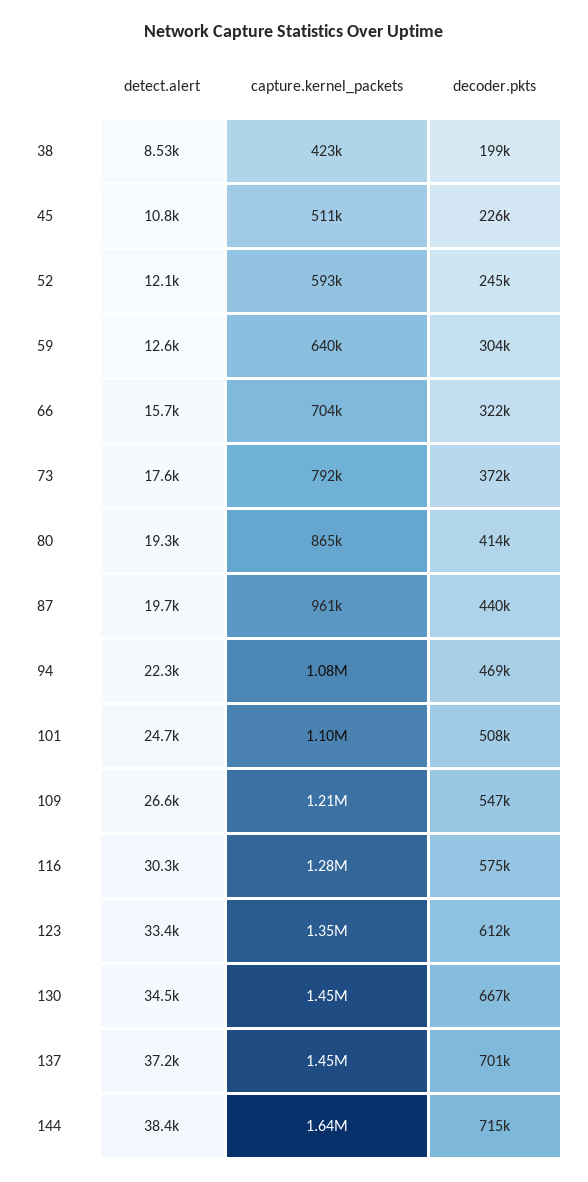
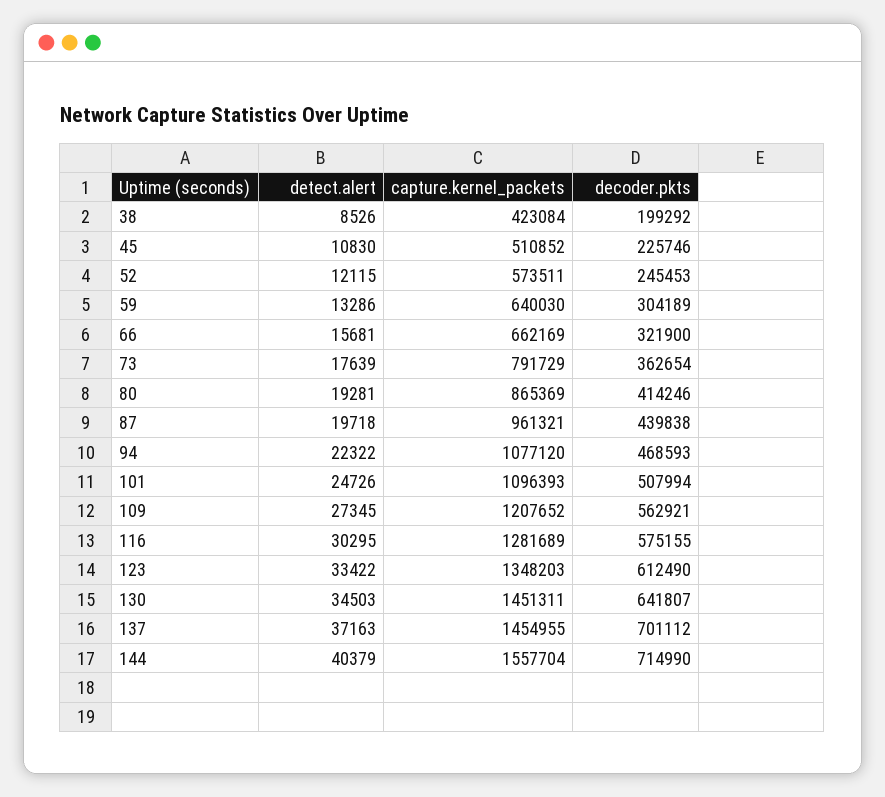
  {
    "detect.alert": {
      "38": 8526,
      "45": 10830,
      "52": 12115,
-     "59": 12600,
+     "59": 13286,
      "66": 15681,
      "73": 17639,
      "80": 19281,
      "87": 19718,
      "94": 22322,
      "101": 24726,
-     "109": 26600,
+     "109": 27345,
      "116": 30295,
      "123": 33422,
      "130": 34503,
      "137": 37163,
-     "144": 38400
+     "144": 40379
    },
    "capture.kernel_packets": {
      "38": 423084,
      "45": 510852,
-     "52": 593000,
+     "52": 573511,
      "59": 640030,
-     "66": 704000,
+     "66": 662169,
      "73": 791729,
      "80": 865369,
      "87": 961321,
      "94": 1077120,
      "101": 1096393,
      "109": 1207652,
      "116": 1281689,
      "123": 1348203,
      "130": 1451311,
      "137": 1454955,
-     "144": 1640000
+     "144": 1557704
    },
    "decoder.pkts": {
      "38": 199292,
      "45": 225746,
      "52": 245453,
      "59": 304189,
      "66": 321900,
-     "73": 372000,
+     "73": 362654,
      "80": 414246,
      "87": 439838,
      "94": 468593,
      "101": 507994,
-     "109": 547000,
+     "109": 562921,
      "116": 575155,
      "123": 612490,
-     "130": 667000,
+     "130": 641807,
      "137": 701112,
      "144": 714990
    }
  }

